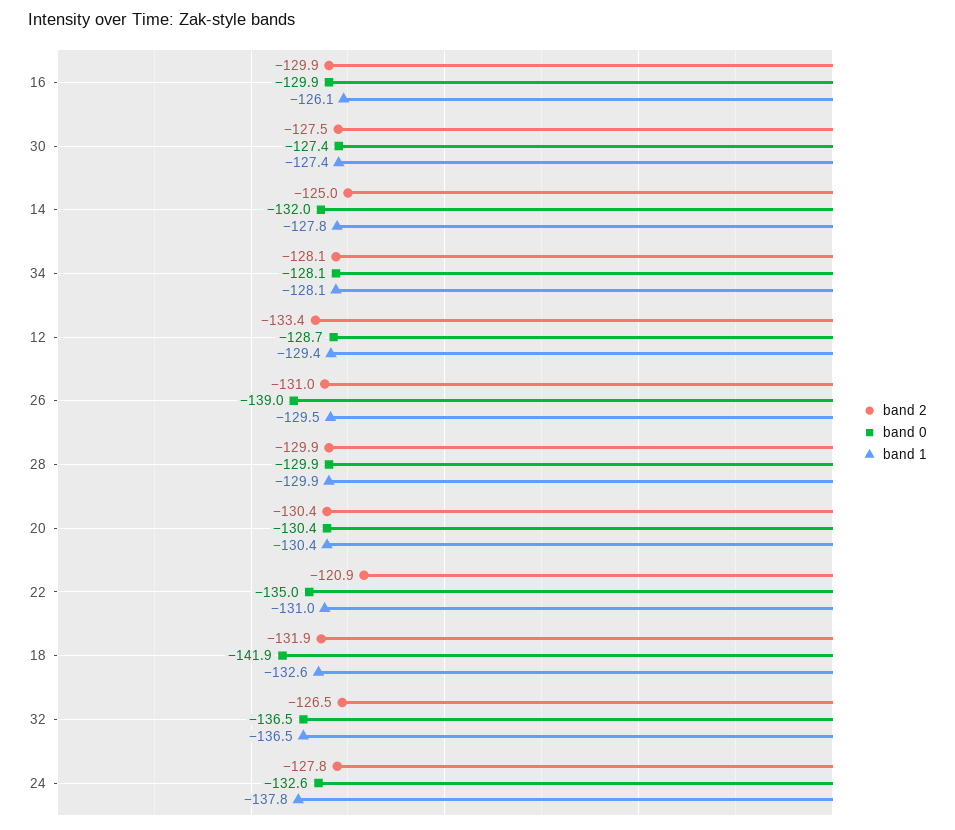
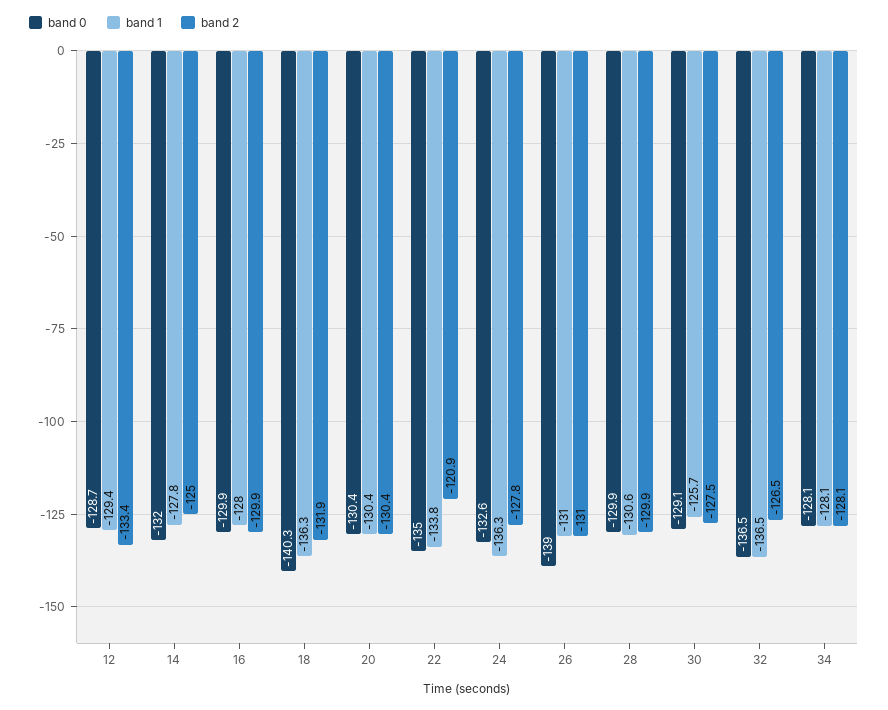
  {
    "band 2": {
      "16": -129.9,
      "30": -127.5,
      "14": -125,
      "34": -128.1,
      "12": -133.4,
      "26": -131,
      "28": -129.9,
      "20": -130.4,
      "22": -120.9,
      "18": -131.9,
      "32": -126.5,
      "24": -127.8
    },
    "band 0": {
      "16": -129.9,
-     "30": -127.4,
+     "30": -129.1,
      "14": -132,
      "34": -128.1,
      "12": -128.7,
      "26": -139,
      "28": -129.9,
      "20": -130.4,
      "22": -135,
-     "18": -141.9,
+     "18": -140.3,
      "32": -136.5,
      "24": -132.6
    },
    "band 1": {
-     "16": -126.1,
+     "16": -128,
-     "30": -127.4,
+     "30": -125.7,
      "14": -127.8,
      "34": -128.1,
      "12": -129.4,
-     "26": -129.5,
+     "26": -131,
-     "28": -129.9,
+     "28": -130.6,
      "20": -130.4,
-     "22": -131,
+     "22": -133.8,
-     "18": -132.6,
+     "18": -136.3,
      "32": -136.5,
-     "24": -137.8
+     "24": -136.3
    }
  }

